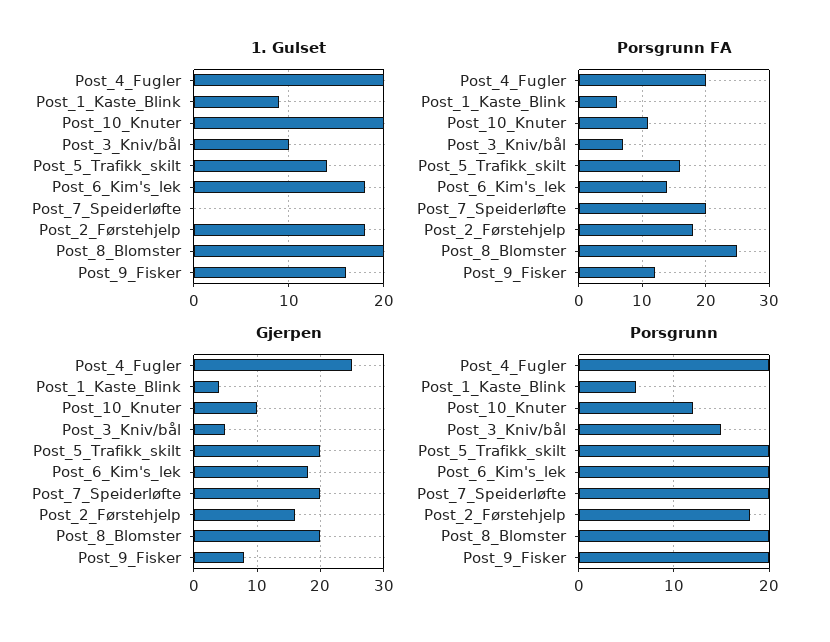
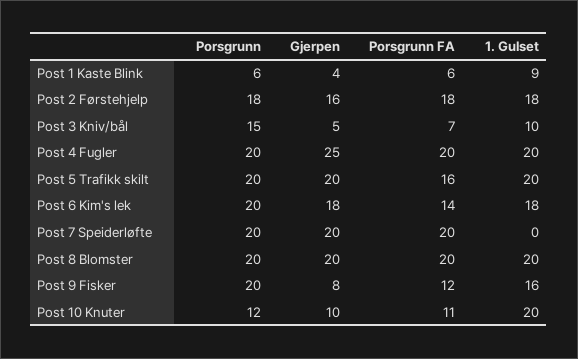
  {
    "1. Gulset": {
      "Post_4_Fugler": 20,
      "Post_1_Kaste_Blink": 9,
      "Post_10_Knuter": 20,
      "Post_3_Kniv/bål": 10,
-     "Post_5_Trafikk_skilt": 14,
+     "Post_5_Trafikk_skilt": 20,
      "Post_6_Kim's_lek": 18,
      "Post_7_Speiderløfte": 0,
      "Post_2_Førstehjelp": 18,
      "Post_8_Blomster": 20,
      "Post_9_Fisker": 16
    },
    "Porsgrunn FA": {
      "Post_4_Fugler": 20,
      "Post_1_Kaste_Blink": 6,
      "Post_10_Knuter": 11,
      "Post_3_Kniv/bål": 7,
      "Post_5_Trafikk_skilt": 16,
      "Post_6_Kim's_lek": 14,
      "Post_7_Speiderløfte": 20,
      "Post_2_Førstehjelp": 18,
-     "Post_8_Blomster": 25,
+     "Post_8_Blomster": 20,
      "Post_9_Fisker": 12
    },
    "Gjerpen": {
      "Post_4_Fugler": 25,
      "Post_1_Kaste_Blink": 4,
      "Post_10_Knuter": 10,
      "Post_3_Kniv/bål": 5,
      "Post_5_Trafikk_skilt": 20,
      "Post_6_Kim's_lek": 18,
      "Post_7_Speiderløfte": 20,
      "Post_2_Førstehjelp": 16,
      "Post_8_Blomster": 20,
      "Post_9_Fisker": 8
    },
    "Porsgrunn": {
      "Post_4_Fugler": 20,
      "Post_1_Kaste_Blink": 6,
      "Post_10_Knuter": 12,
      "Post_3_Kniv/bål": 15,
      "Post_5_Trafikk_skilt": 20,
      "Post_6_Kim's_lek": 20,
      "Post_7_Speiderløfte": 20,
      "Post_2_Førstehjelp": 18,
      "Post_8_Blomster": 20,
      "Post_9_Fisker": 20
    }
  }

